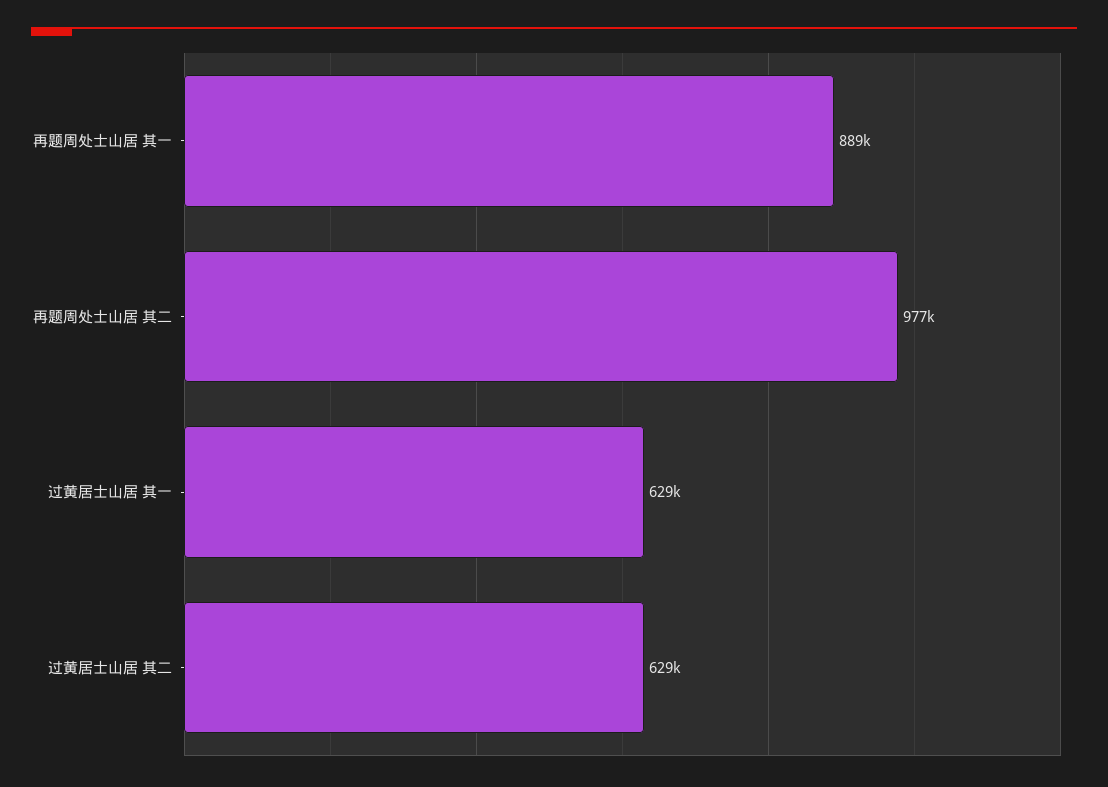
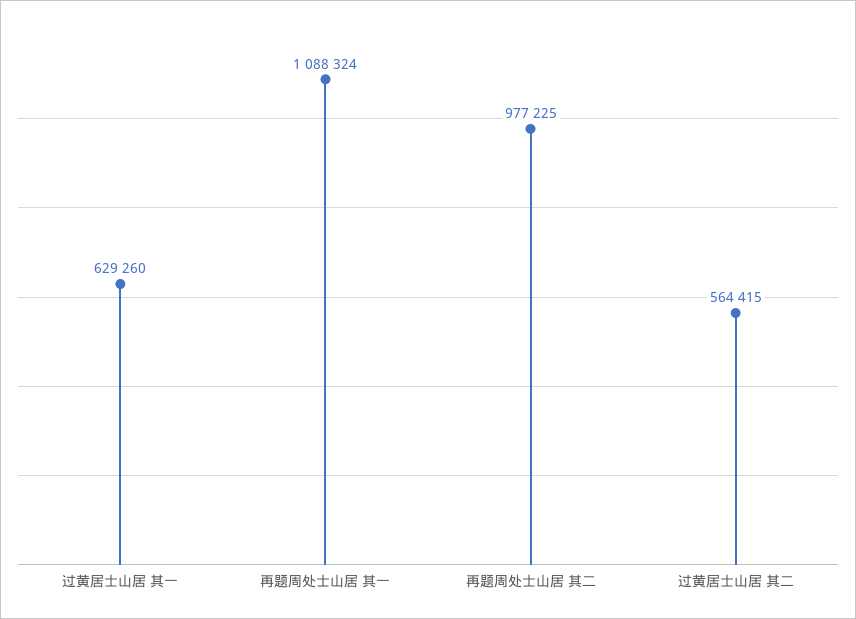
  {
-   "再题周处士山居 其一": 889000,
+   "再题周处士山居 其一": 1088324,
    "再题周处士山居 其二": 977225,
    "过黄居士山居 其一": 629260,
-   "过黄居士山居 其二": 629000
+   "过黄居士山居 其二": 564415
  }

